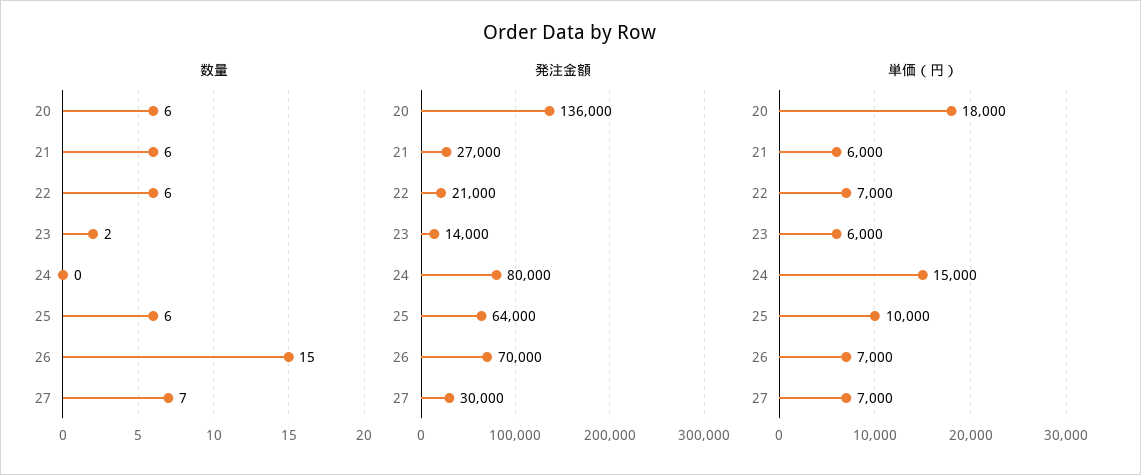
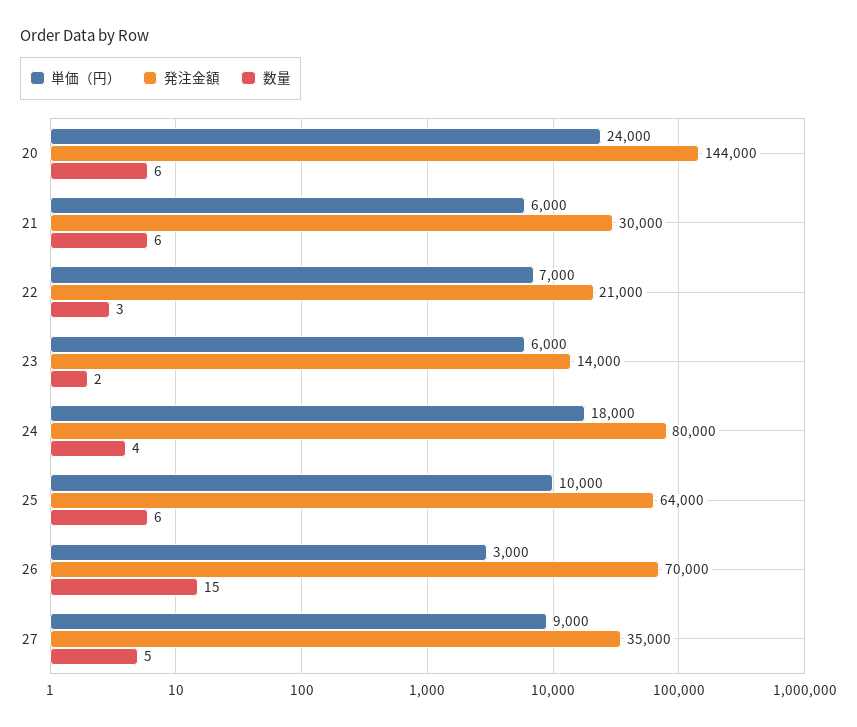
  {
    "数量": {
      "20": 6,
      "21": 6,
-     "22": 6,
+     "22": 3,
      "23": 2,
-     "24": 0,
+     "24": 4,
      "25": 6,
      "26": 15,
-     "27": 7
+     "27": 5
    },
    "発注金額": {
-     "20": 136000,
+     "20": 144000,
-     "21": 27000,
+     "21": 30000,
      "22": 21000,
      "23": 14000,
      "24": 80000,
      "25": 64000,
      "26": 70000,
-     "27": 30000
+     "27": 35000
    },
    "単価（円）": {
-     "20": 18000,
+     "20": 24000,
      "21": 6000,
      "22": 7000,
      "23": 6000,
-     "24": 15000,
+     "24": 18000,
      "25": 10000,
-     "26": 7000,
+     "26": 3000,
-     "27": 7000
+     "27": 9000
    }
  }

